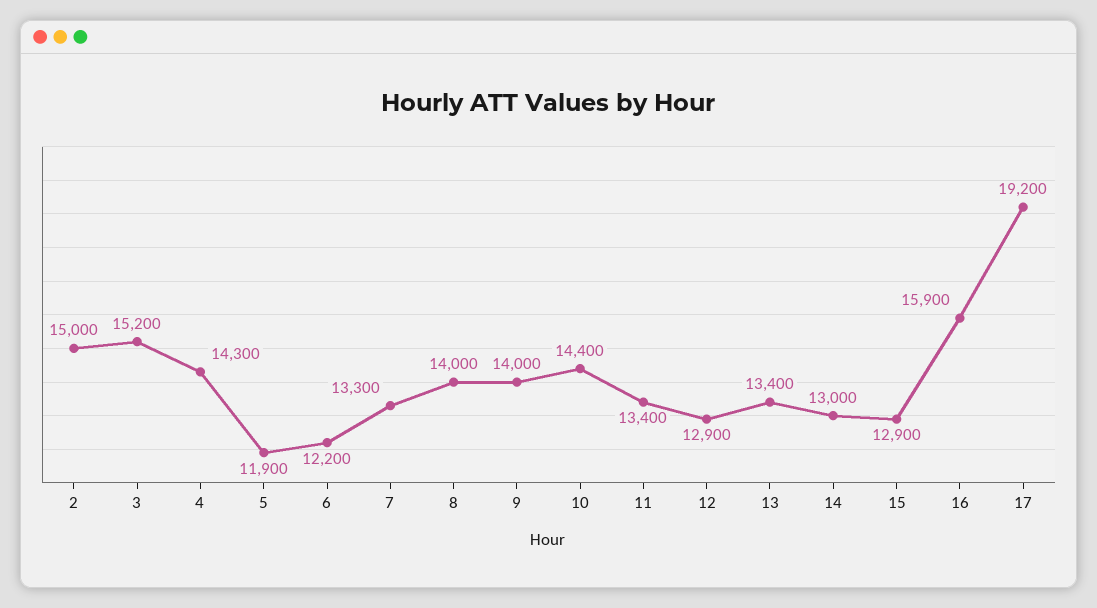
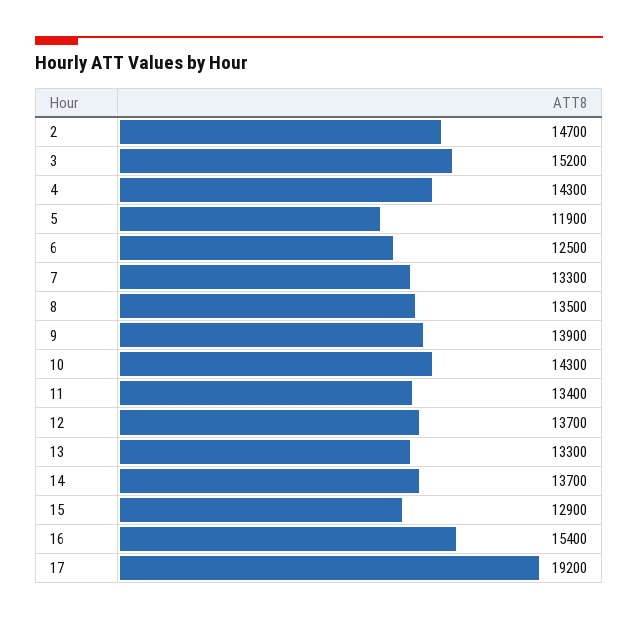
  {
-   "2": 15000,
+   "2": 14700,
    "3": 15200,
    "4": 14300,
    "5": 11900,
-   "6": 12200,
+   "6": 12500,
    "7": 13300,
-   "8": 14000,
+   "8": 13500,
-   "9": 14000,
+   "9": 13900,
-   "10": 14400,
+   "10": 14300,
    "11": 13400,
-   "12": 12900,
+   "12": 13700,
-   "13": 13400,
+   "13": 13300,
-   "14": 13000,
+   "14": 13700,
    "15": 12900,
-   "16": 15900,
+   "16": 15400,
    "17": 19200
  }

